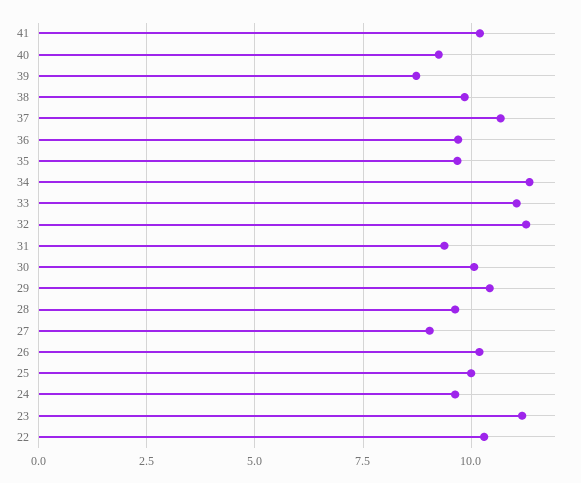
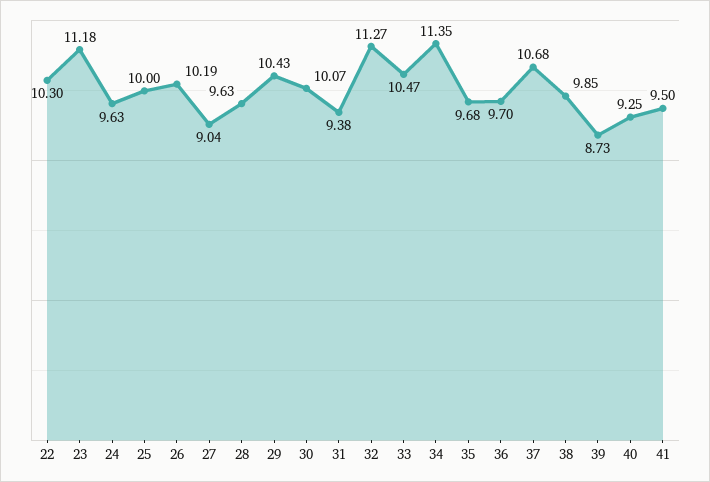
  {
-   "41": 10.25,
+   "41": 9.5,
    "40": 9.25,
    "39": 8.73,
    "38": 9.85,
    "37": 10.68,
    "36": 9.7,
    "35": 9.68,
    "34": 11.35,
-   "33": 11,
+   "33": 10.47,
    "32": 11.27,
    "31": 9.38,
    "30": 10.07,
    "29": 10.43,
    "28": 9.63,
    "27": 9.04,
    "26": 10.19,
    "25": 10,
    "24": 9.63,
    "23": 11.18,
    "22": 10.3
  }

